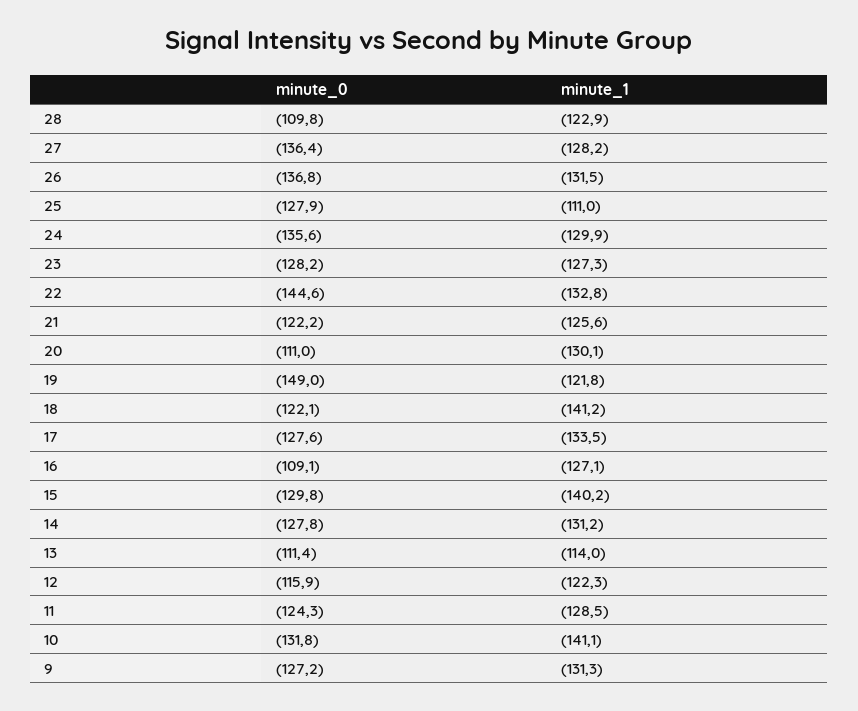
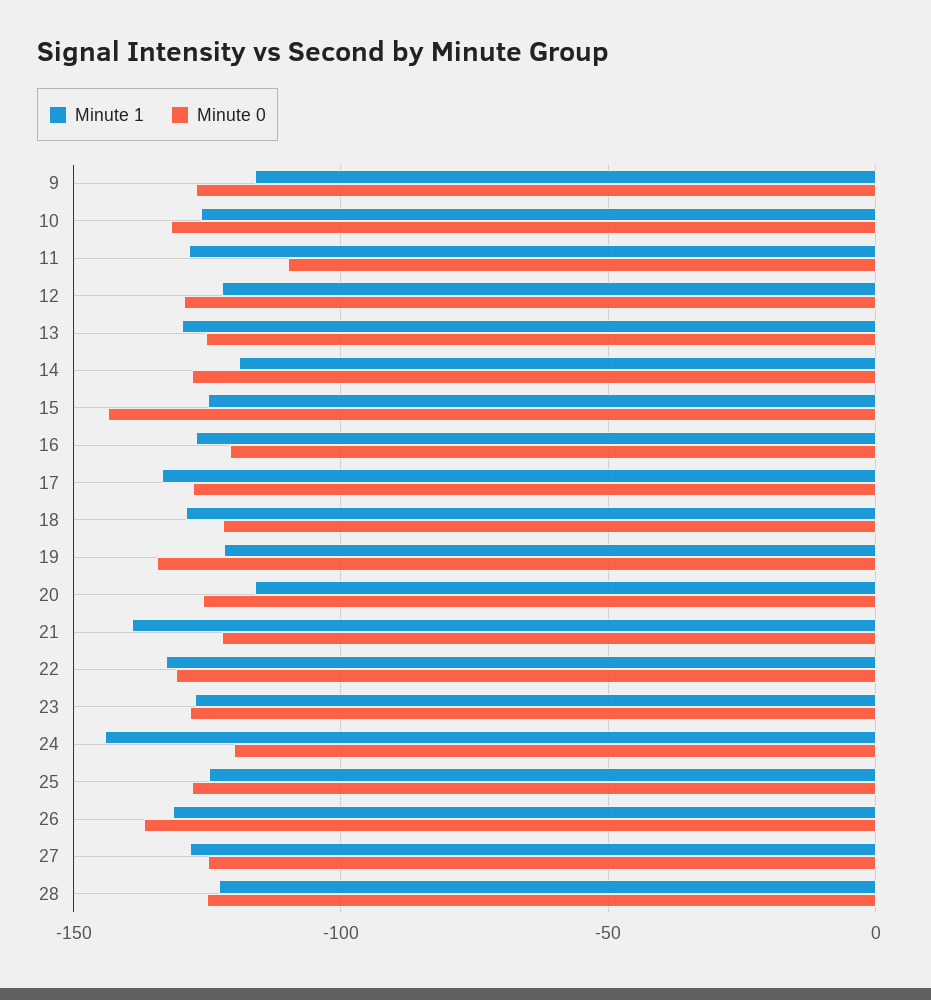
  {
    "minute_0": {
-     "28": -109.8,
+     "28": -125,
-     "27": -136.4,
+     "27": -125,
      "26": -136.8,
      "25": -127.9,
-     "24": -135.6,
+     "24": -120,
      "23": -128.2,
-     "22": -144.6,
+     "22": -130,
      "21": -122.2,
-     "20": -111,
+     "20": -125,
-     "19": -149,
+     "19": -135,
      "18": -122.1,
      "17": -127.6,
-     "16": -109.1,
+     "16": -120,
-     "15": -129.8,
+     "15": -145,
      "14": -127.8,
-     "13": -111.4,
+     "13": -125,
-     "12": -115.9,
+     "12": -130,
-     "11": -124.3,
+     "11": -110,
      "10": -131.8,
      "9": -127.2
    },
    "minute_1": {
      "28": -122.9,
      "27": -128.2,
      "26": -131.5,
-     "25": -111,
+     "25": -125,
-     "24": -129.9,
+     "24": -145,
      "23": -127.3,
      "22": -132.8,
-     "21": -125.6,
+     "21": -140,
-     "20": -130.1,
+     "20": -115,
      "19": -121.8,
-     "18": -141.2,
+     "18": -130,
      "17": -133.5,
      "16": -127.1,
-     "15": -140.2,
+     "15": -125,
-     "14": -131.2,
+     "14": -120,
-     "13": -114,
+     "13": -130,
      "12": -122.3,
      "11": -128.5,
-     "10": -141.1,
+     "10": -125,
-     "9": -131.3
+     "9": -115
    }
  }

